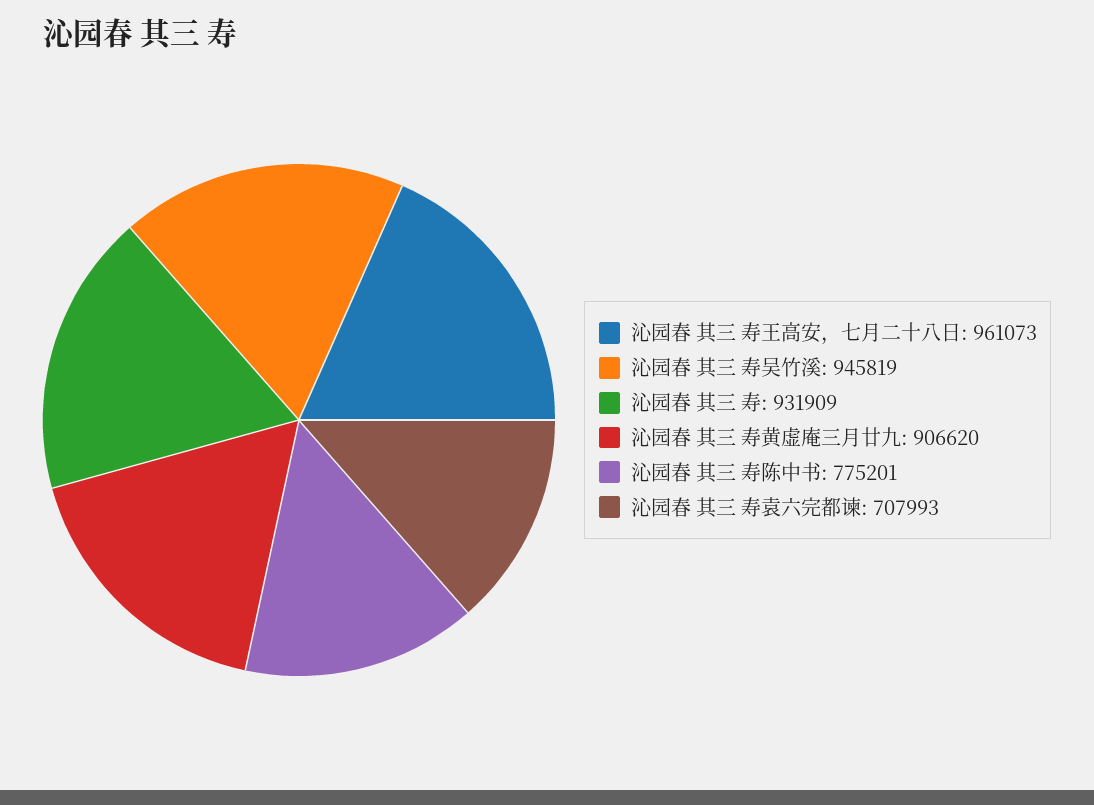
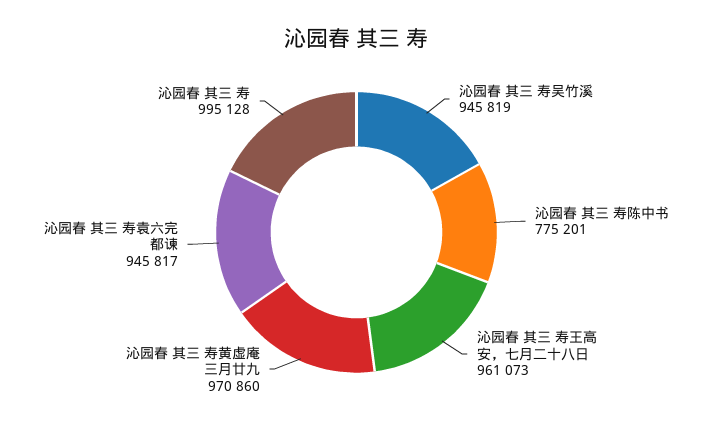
  {
    "沁园春 其三 寿王高安，七月二十八日": 961073,
    "沁园春 其三 寿吴竹溪": 945819,
-   "沁园春 其三 寿": 931909,
+   "沁园春 其三 寿": 995128,
-   "沁园春 其三 寿黄虚庵三月廿九": 906620,
+   "沁园春 其三 寿黄虚庵三月廿九": 970860,
    "沁园春 其三 寿陈中书": 775201,
-   "沁园春 其三 寿袁六完都谏": 707993
+   "沁园春 其三 寿袁六完都谏": 945817
  }

